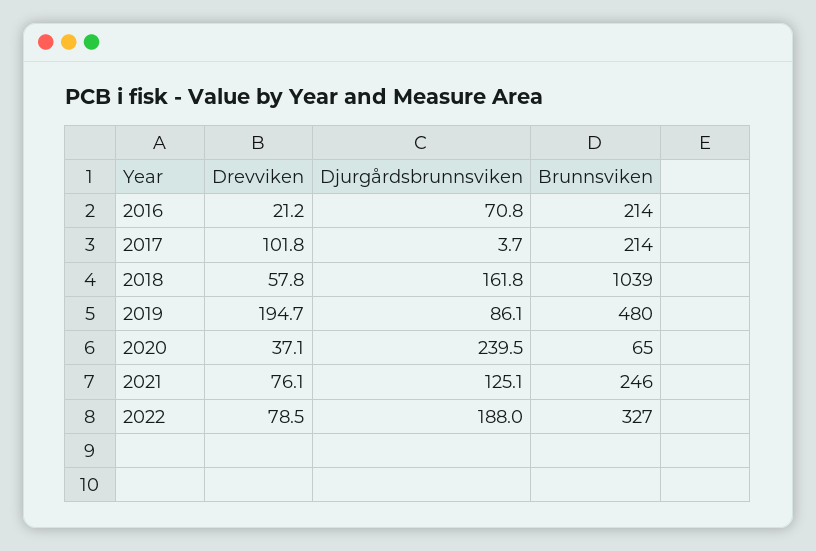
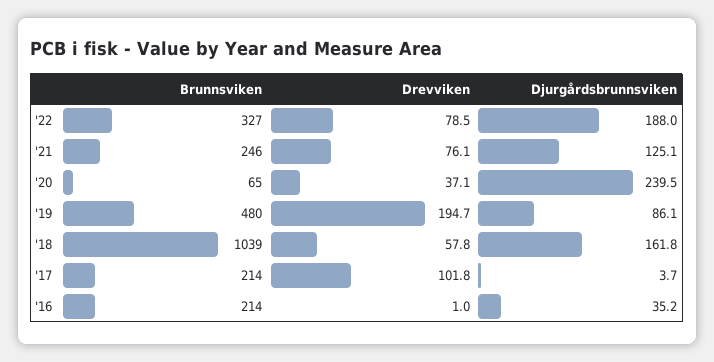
  {
    "Drevviken": {
-     "2016": 21.2,
+     "2016": 1,
      "2017": 101.8,
      "2018": 57.8,
      "2019": 194.7,
      "2020": 37.1,
      "2021": 76.1,
      "2022": 78.5
    },
    "Djurgårdsbrunnsviken": {
-     "2016": 70.8,
+     "2016": 35.2,
      "2017": 3.7,
      "2018": 161.8,
      "2019": 86.1,
      "2020": 239.5,
      "2021": 125.1,
      "2022": 188
    },
    "Brunnsviken": {
      "2016": 214,
      "2017": 214,
      "2018": 1039,
      "2019": 480,
      "2020": 65,
      "2021": 246,
      "2022": 327
    }
  }

